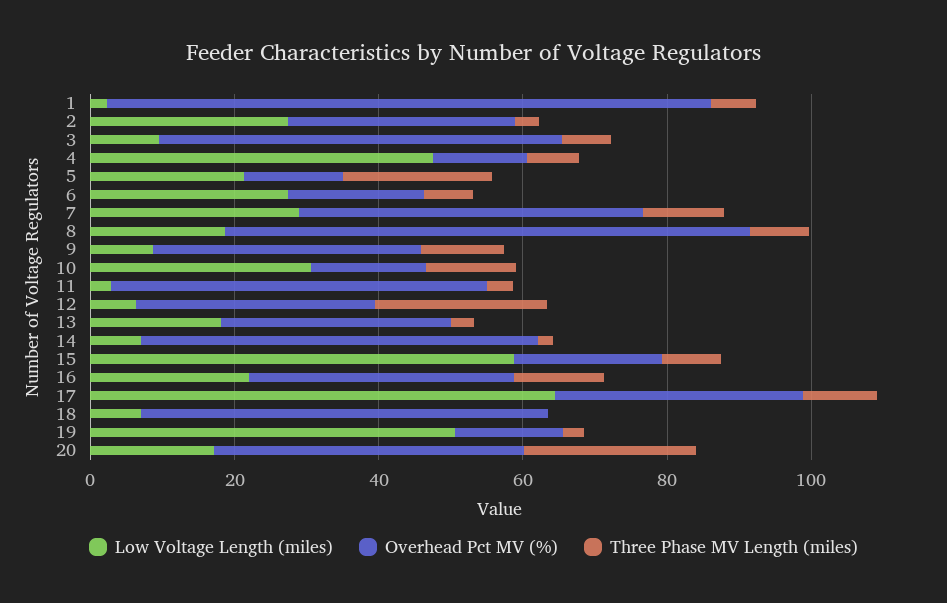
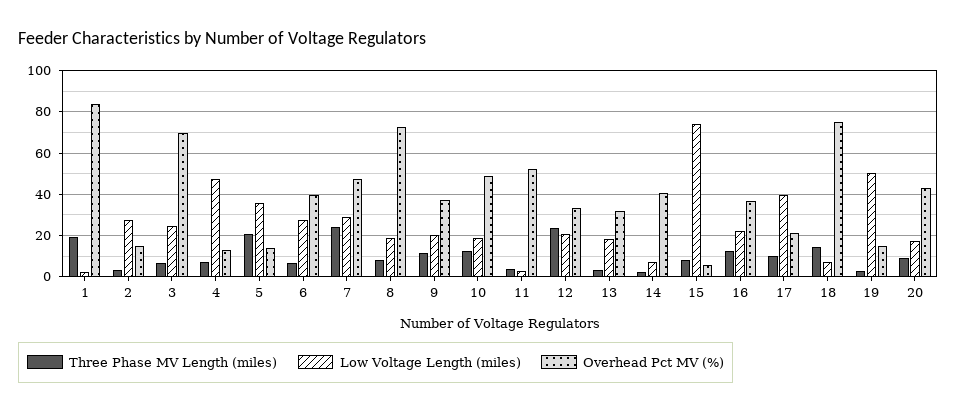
  {
    "Low Voltage Length (miles)": {
      "1": 0,
      "2": 25,
-     "3": 10,
+     "3": 25,
      "4": 50,
-     "5": 20,
+     "5": 35,
      "6": 25,
      "7": 30,
      "8": 20,
-     "9": 10,
+     "9": 20,
-     "10": 30,
+     "10": 20,
      "11": 5,
-     "12": 5,
+     "12": 20,
      "13": 20,
      "14": 5,
-     "15": 60,
+     "15": 75,
      "16": 20,
-     "17": 65,
+     "17": 40,
      "18": 5,
      "19": 50,
      "20": 15
    },
    "Overhead Pct MV (%)": {
      "1": 85,
-     "2": 30,
+     "2": 15,
-     "3": 55,
+     "3": 70,
      "4": 15,
      "5": 15,
-     "6": 20,
+     "6": 40,
      "7": 50,
      "8": 75,
      "9": 35,
-     "10": 15,
+     "10": 50,
      "11": 50,
      "12": 35,
      "13": 30,
-     "14": 55,
+     "14": 40,
-     "15": 20,
+     "15": 5,
      "16": 35,
-     "17": 35,
+     "17": 20,
-     "18": 55,
+     "18": 75,
      "19": 15,
      "20": 45
    },
    "Three Phase MV Length (miles)": {
-     "1": 5,
+     "1": 20,
      "2": 5,
      "3": 5,
      "4": 5,
      "5": 20,
      "6": 5,
-     "7": 10,
+     "7": 25,
      "8": 10,
      "9": 10,
      "10": 10,
      "11": 5,
      "12": 25,
      "13": 5,
      "14": 0,
      "15": 10,
      "16": 10,
      "17": 10,
-     "18": 0,
+     "18": 15,
      "19": 5,
-     "20": 25
+     "20": 10
    }
  }

